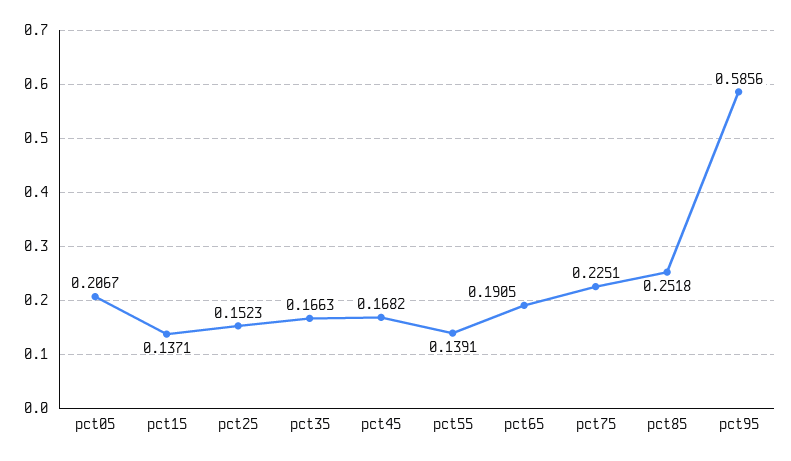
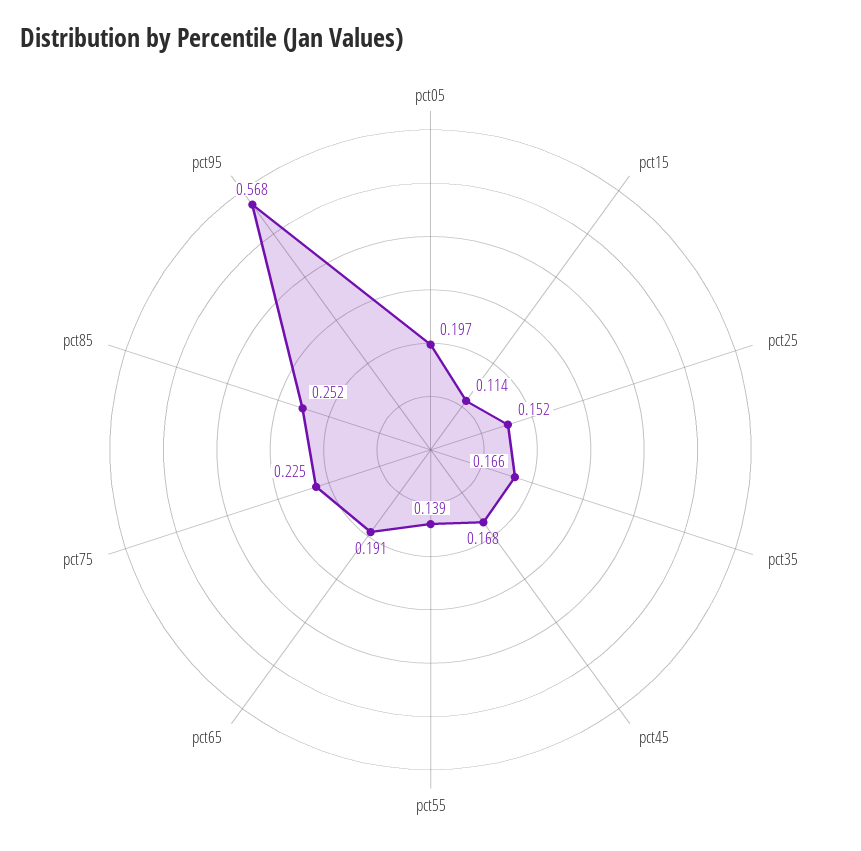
  {
-   "pct05": 0.2067,
+   "pct05": 0.197,
-   "pct15": 0.1371,
+   "pct15": 0.114,
    "pct25": 0.1523,
    "pct35": 0.1663,
    "pct45": 0.1682,
    "pct55": 0.1391,
    "pct65": 0.1905,
    "pct75": 0.2251,
    "pct85": 0.2518,
-   "pct95": 0.5856
+   "pct95": 0.568
  }

